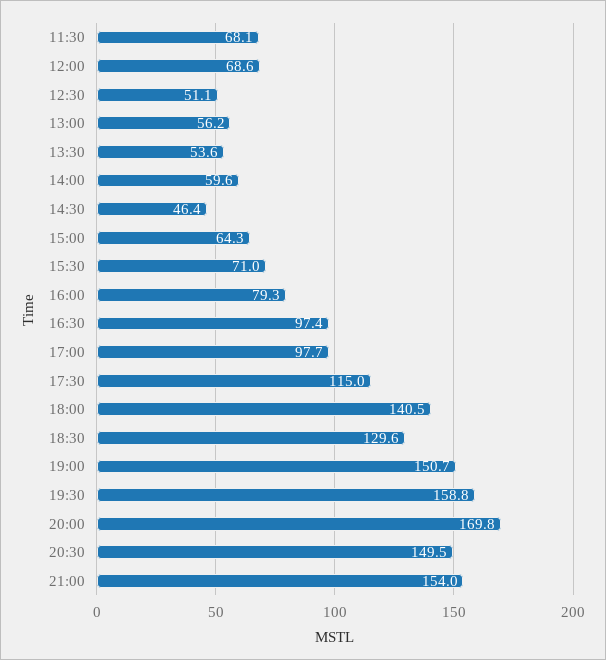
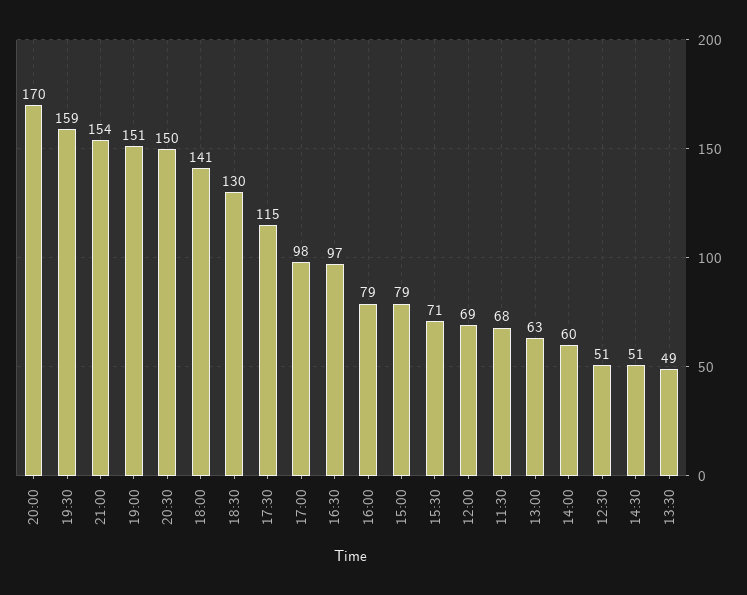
  {
    "11:30": 68.1,
    "12:00": 68.6,
    "12:30": 51.1,
-   "13:00": 56.2,
+   "13:00": 63,
-   "13:30": 53.6,
+   "13:30": 49,
    "14:00": 59.6,
-   "14:30": 46.4,
+   "14:30": 51,
-   "15:00": 64.3,
+   "15:00": 79,
    "15:30": 71,
    "16:00": 79.3,
    "16:30": 97.4,
    "17:00": 97.7,
    "17:30": 115,
    "18:00": 140.5,
    "18:30": 129.6,
    "19:00": 150.7,
    "19:30": 158.8,
    "20:00": 169.8,
    "20:30": 149.5,
    "21:00": 154
  }

